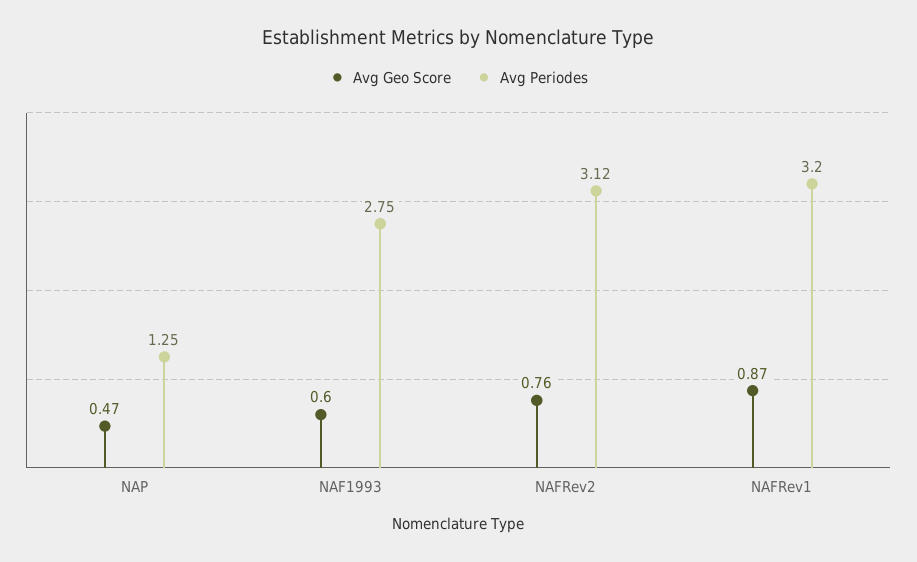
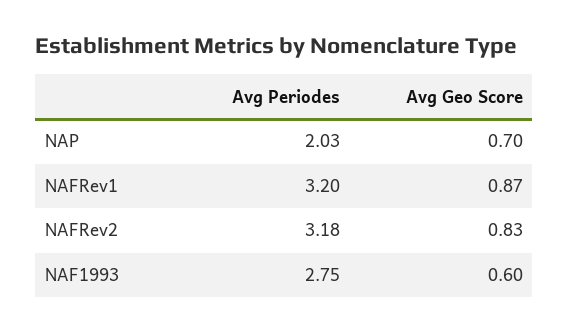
  {
    "Avg Geo Score": {
-     "NAP": 0.47,
+     "NAP": 0.7,
      "NAF1993": 0.6,
-     "NAFRev2": 0.76,
+     "NAFRev2": 0.83,
      "NAFRev1": 0.87
    },
    "Avg Periodes": {
-     "NAP": 1.25,
+     "NAP": 2.03,
      "NAF1993": 2.75,
-     "NAFRev2": 3.12,
+     "NAFRev2": 3.18,
      "NAFRev1": 3.2
    }
  }

